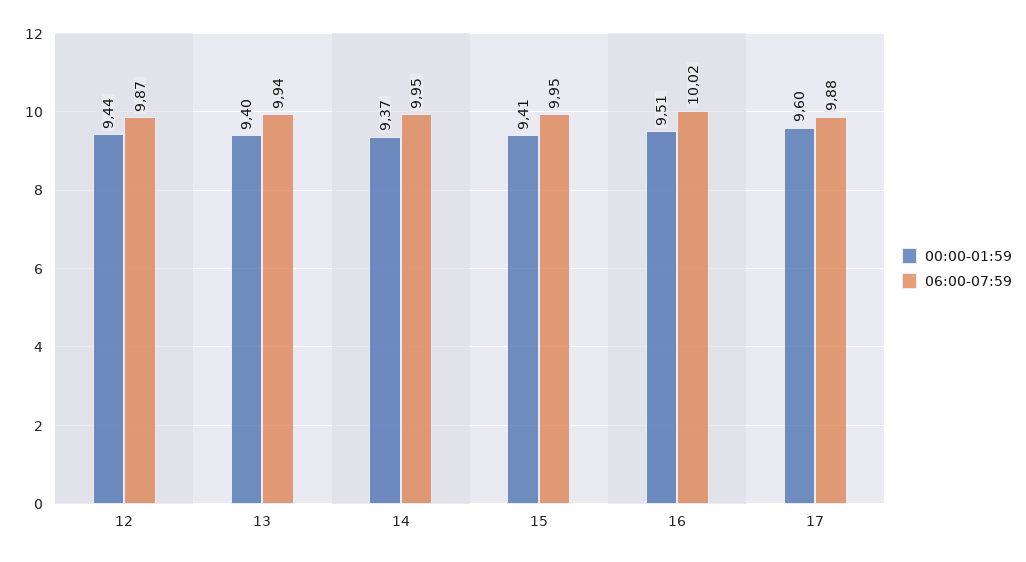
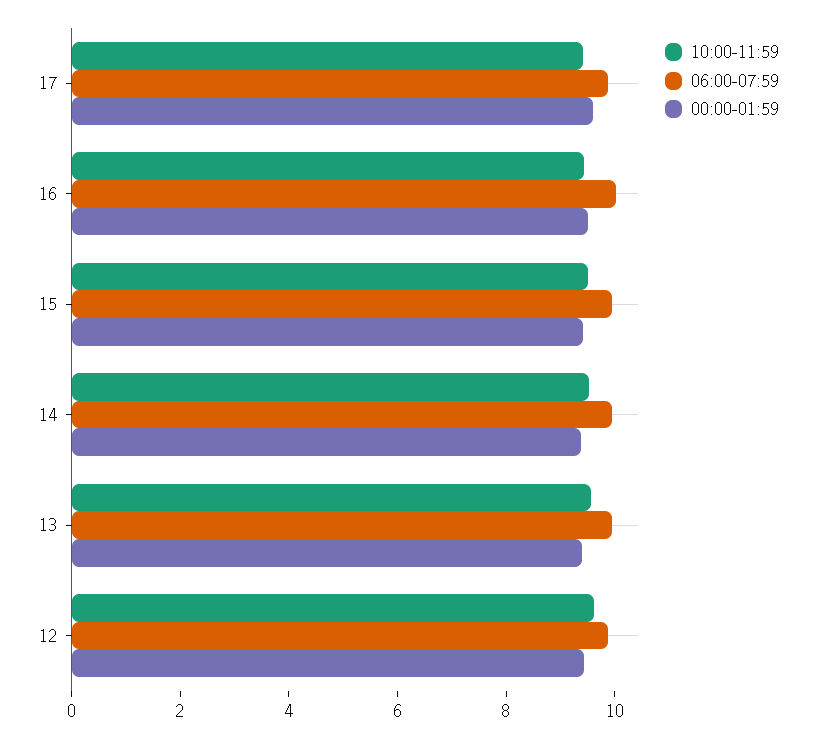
  {
    "00:00-01:59": {
      "12": 9.44,
      "13": 9.4,
      "14": 9.37,
      "15": 9.41,
      "16": 9.51,
      "17": 9.6
    },
    "06:00-07:59": {
      "12": 9.87,
      "13": 9.94,
      "14": 9.95,
      "15": 9.95,
      "16": 10.02,
      "17": 9.88
-   }
+   },
+   "10:00-11:59": {
+     "17": 9.5,
+     "16": 9.5,
+     "15": 9.5,
+     "14": 9.5,
+     "13": 9.5,
+     "12": 9.5
+   }
  }

